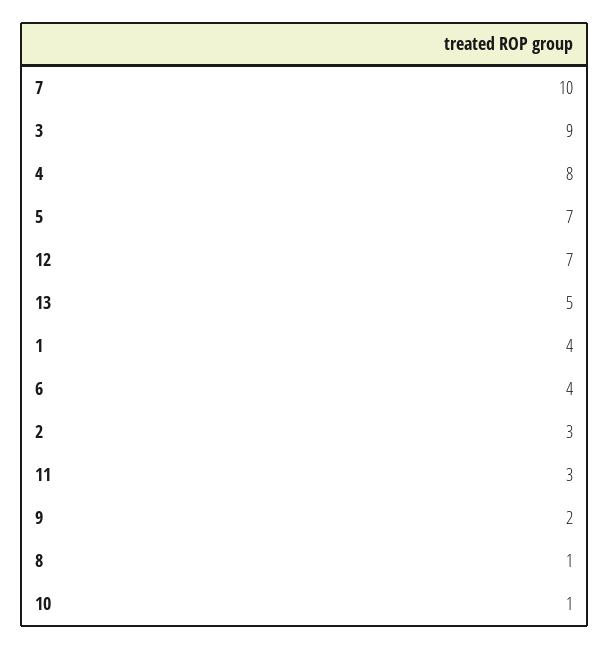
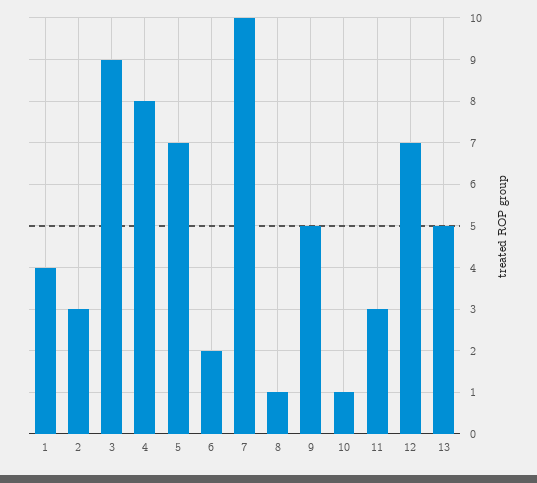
  {
    "7": 10,
    "3": 9,
    "4": 8,
    "5": 7,
    "12": 7,
    "13": 5,
    "1": 4,
-   "6": 4,
+   "6": 2,
    "2": 3,
    "11": 3,
-   "9": 2,
+   "9": 5,
    "8": 1,
    "10": 1
  }

